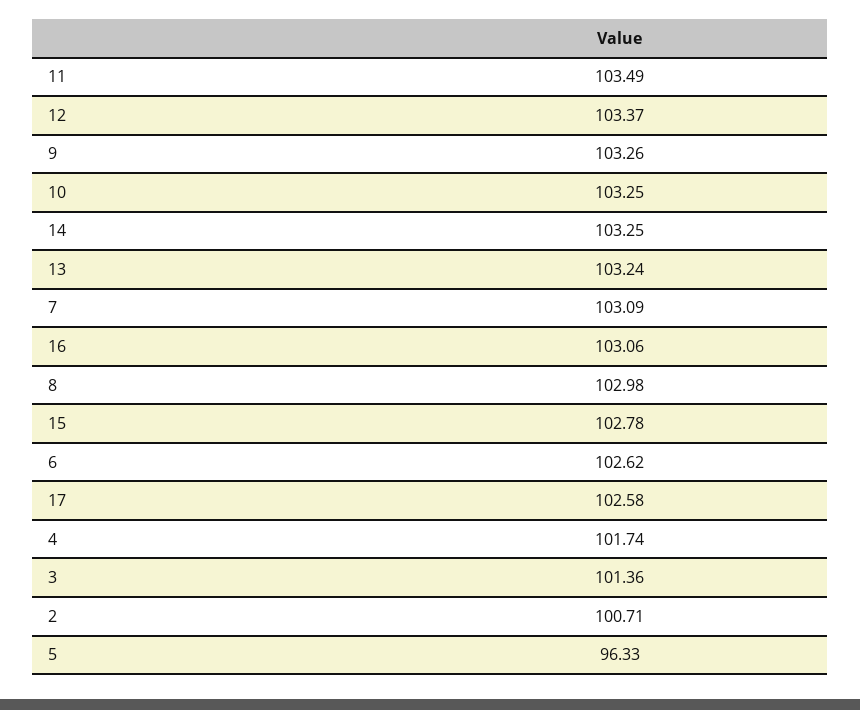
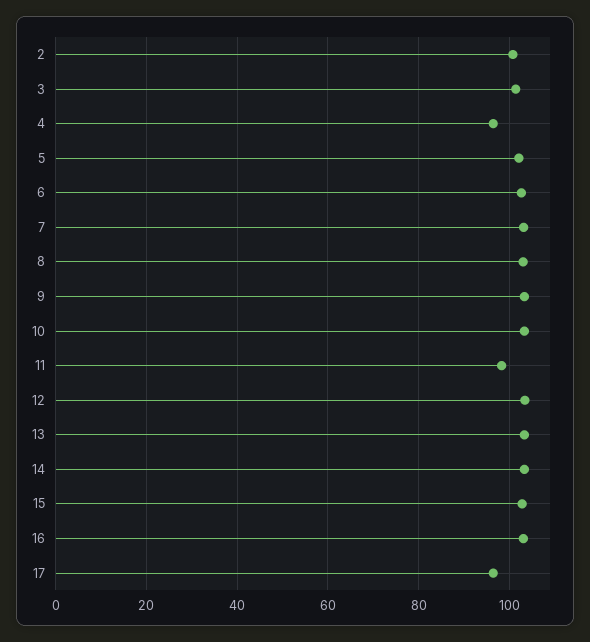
  {
-   "11": 103.49,
+   "11": 98,
    "12": 103.37,
    "9": 103.26,
    "10": 103.25,
    "14": 103.25,
    "13": 103.24,
    "7": 103.09,
    "16": 103.06,
    "8": 102.98,
    "15": 102.78,
    "6": 102.62,
-   "17": 102.58,
+   "17": 96,
-   "4": 101.74,
+   "4": 96,
    "3": 101.36,
    "2": 100.71,
-   "5": 96.33
+   "5": 102
  }

